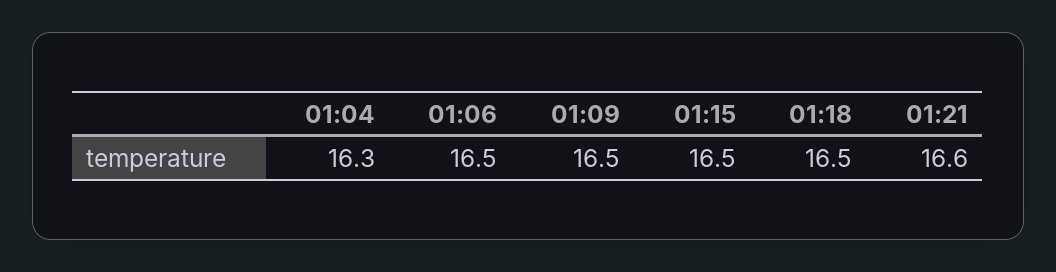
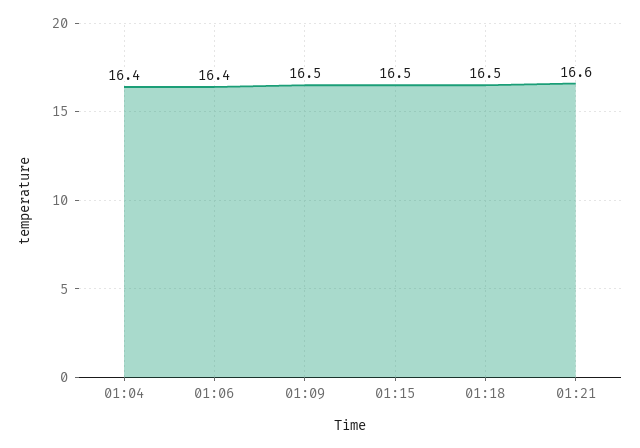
  {
-   "01:04": 16.3,
+   "01:04": 16.4,
-   "01:06": 16.5,
+   "01:06": 16.4,
    "01:09": 16.5,
    "01:15": 16.5,
    "01:18": 16.5,
    "01:21": 16.6
  }

